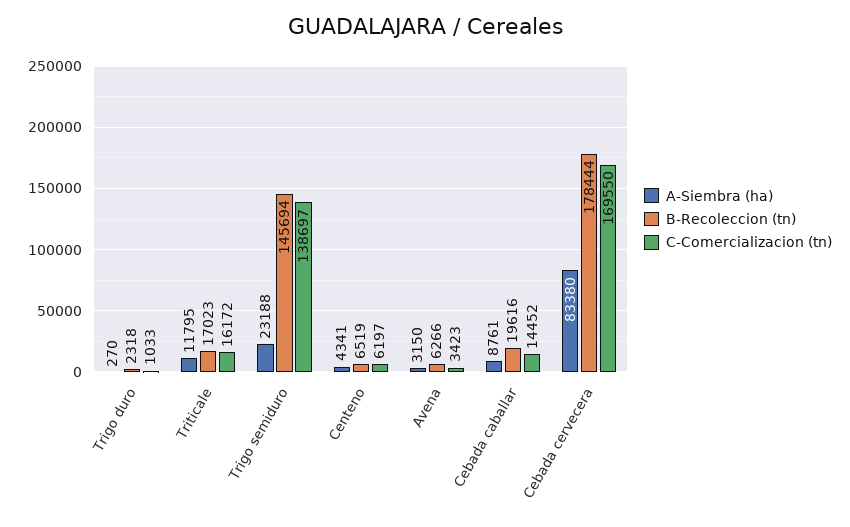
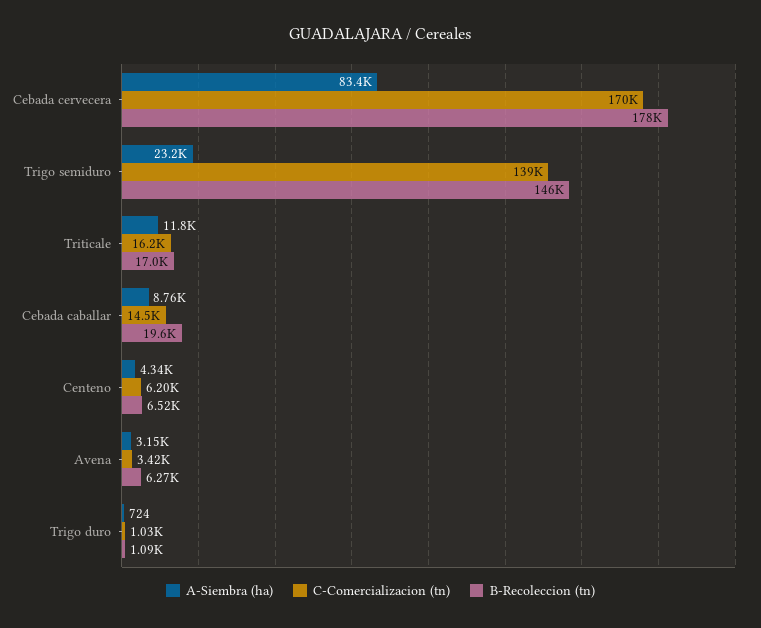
  {
    "A-Siembra (ha)": {
-     "Trigo duro": 270,
+     "Trigo duro": 724,
      "Triticale": 11795,
      "Trigo semiduro": 23188,
      "Centeno": 4341,
      "Avena": 3150,
      "Cebada caballar": 8761,
      "Cebada cervecera": 83380
    },
    "B-Recoleccion (tn)": {
-     "Trigo duro": 2318,
+     "Trigo duro": 1090,
      "Triticale": 17023,
      "Trigo semiduro": 145694,
      "Centeno": 6519,
      "Avena": 6266,
      "Cebada caballar": 19616,
      "Cebada cervecera": 178444
    },
    "C-Comercializacion (tn)": {
      "Trigo duro": 1033,
      "Triticale": 16172,
      "Trigo semiduro": 138697,
      "Centeno": 6197,
      "Avena": 3423,
      "Cebada caballar": 14452,
      "Cebada cervecera": 169550
    }
  }

